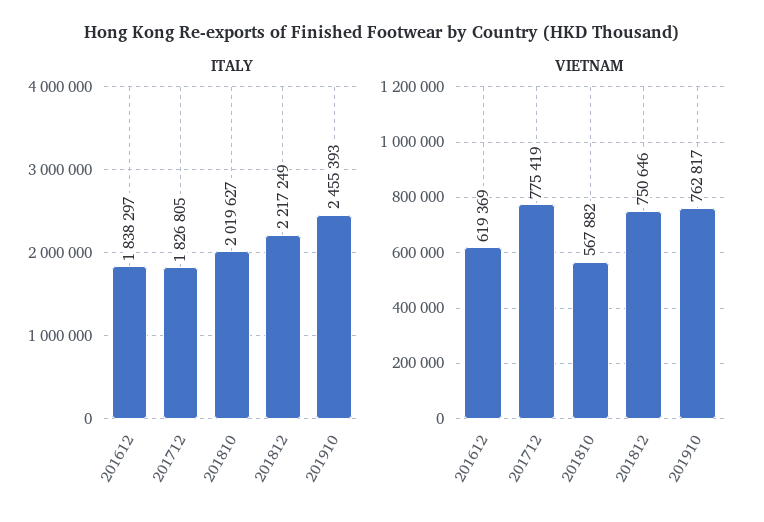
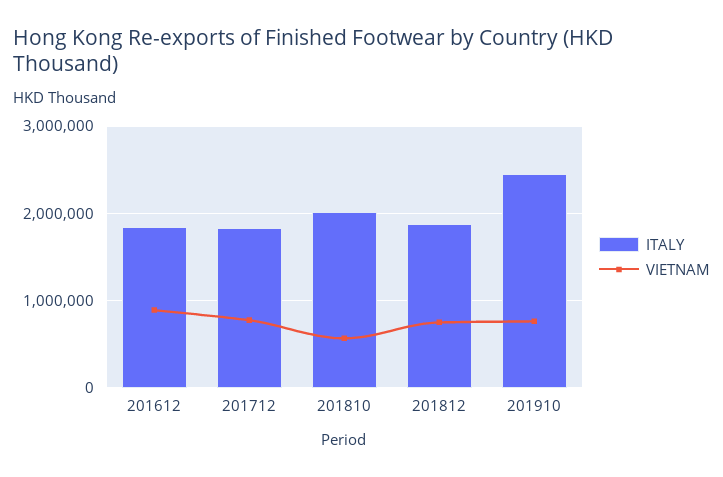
  {
    "ITALY": {
      "201612": 1838297,
      "201712": 1826805,
      "201810": 2019627,
-     "201812": 2217249,
+     "201812": 1900000,
      "201910": 2455393
    },
    "VIETNAM": {
-     "201612": 619369,
+     "201612": 900000,
      "201712": 775419,
      "201810": 567882,
      "201812": 750646,
      "201910": 762817
    }
  }

